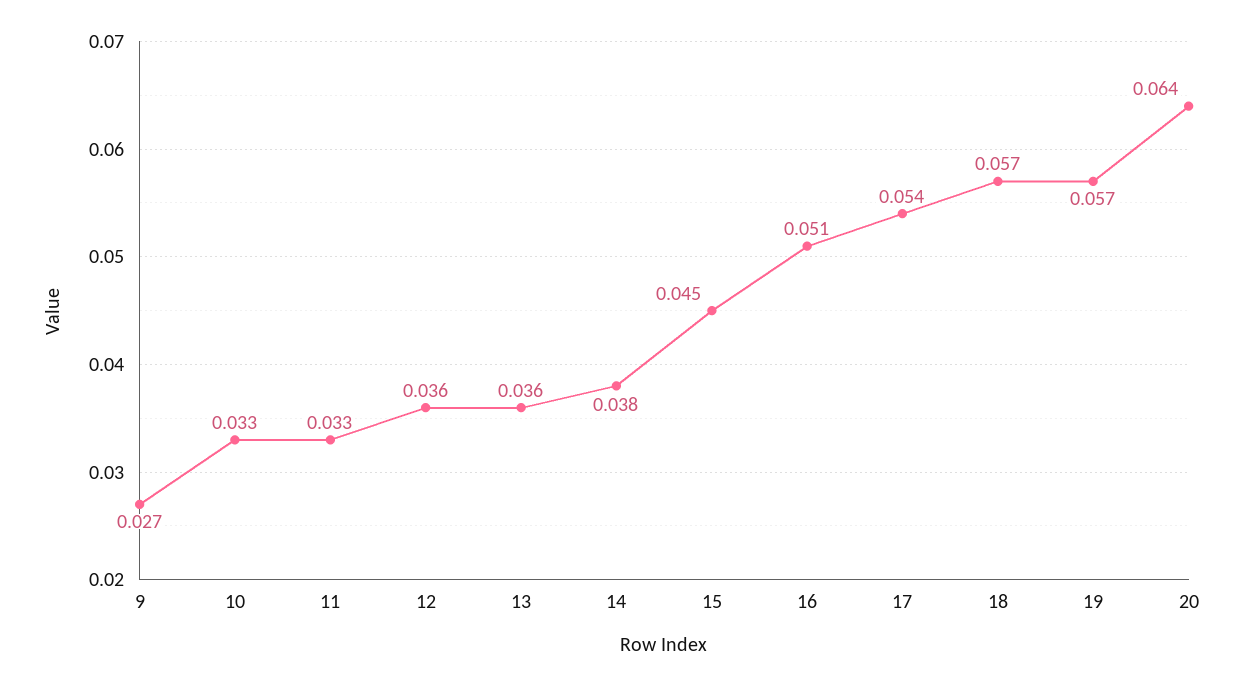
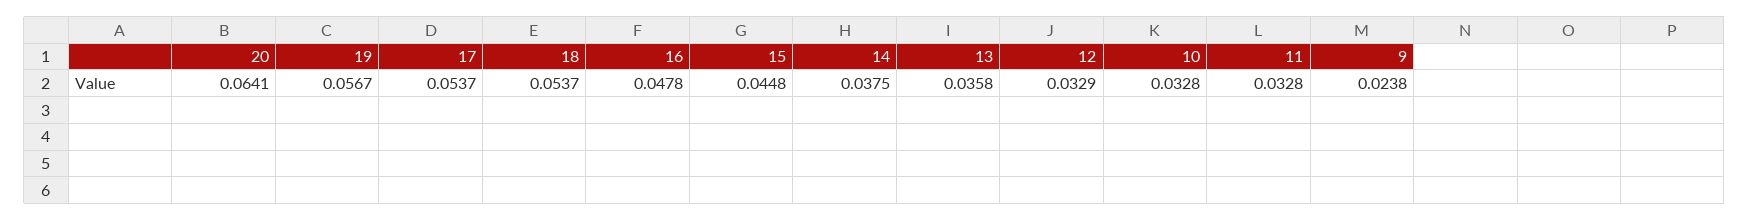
  {
-   "9": 0.027,
+   "9": 0.0238,
    "10": 0.0328,
    "11": 0.0328,
-   "12": 0.036,
+   "12": 0.0329,
    "13": 0.0358,
    "14": 0.0375,
    "15": 0.0448,
-   "16": 0.051,
+   "16": 0.0478,
    "17": 0.0537,
-   "18": 0.057,
+   "18": 0.0537,
    "19": 0.0567,
    "20": 0.0641
  }

